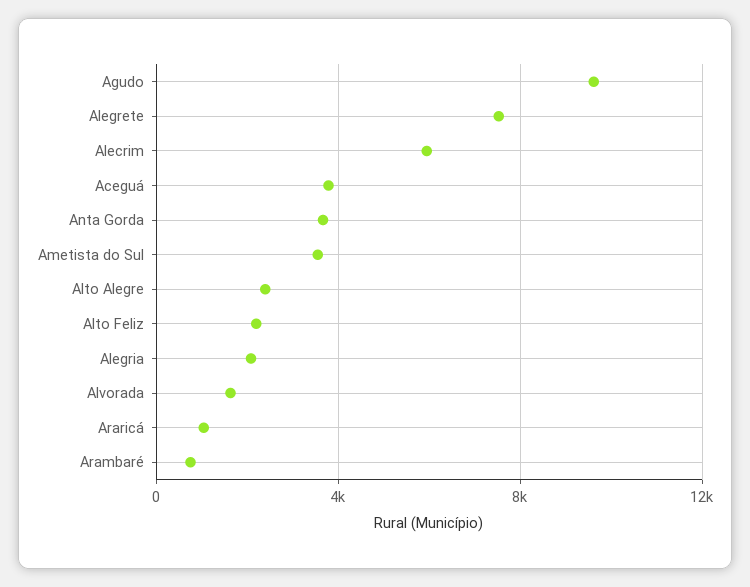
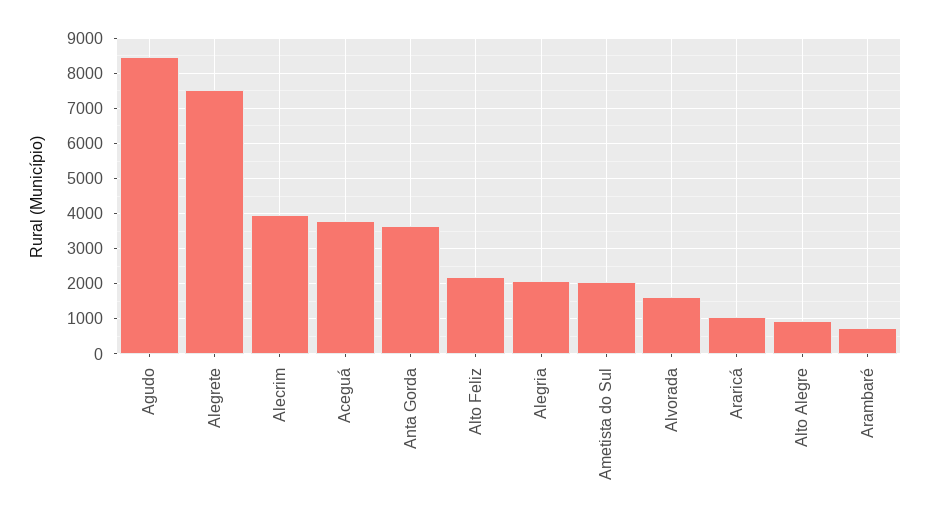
  {
-   "Agudo": 9500,
+   "Agudo": 8400,
    "Alegrete": 7600,
-   "Alecrim": 6000,
+   "Alecrim": 4000,
    "Aceguá": 3800,
    "Anta Gorda": 3600,
-   "Ametista do Sul": 3500,
+   "Ametista do Sul": 2000,
-   "Alto Alegre": 2500,
+   "Alto Alegre": 1000,
    "Alto Feliz": 2200,
    "Alegria": 2000,
    "Alvorada": 1600,
    "Araricá": 1000,
    "Arambaré": 800
  }

